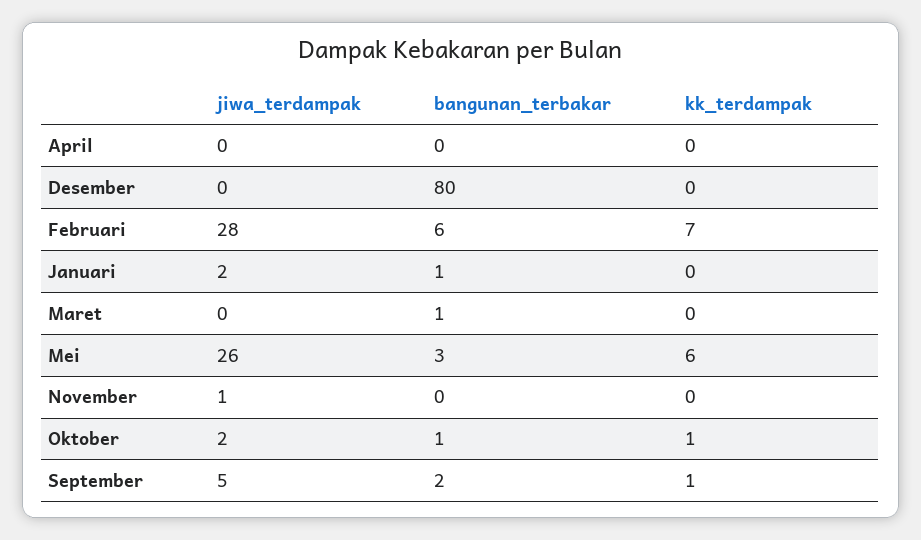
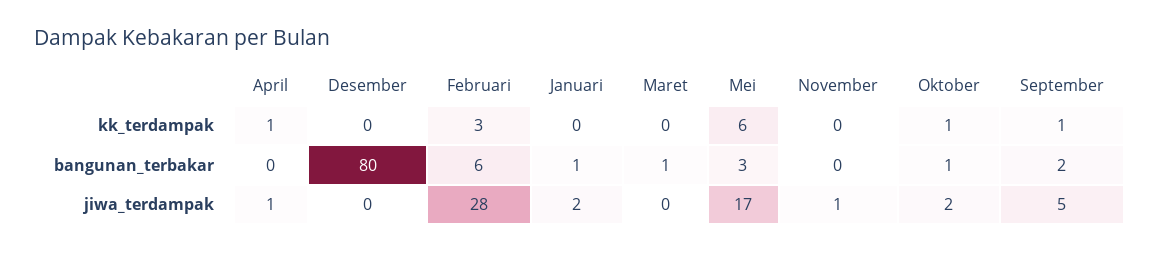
  {
    "jiwa_terdampak": {
-     "April": 0,
+     "April": 1,
      "Desember": 0,
      "Februari": 28,
      "Januari": 2,
      "Maret": 0,
-     "Mei": 26,
+     "Mei": 17,
      "November": 1,
      "Oktober": 2,
      "September": 5
    },
    "bangunan_terbakar": {
      "April": 0,
      "Desember": 80,
      "Februari": 6,
      "Januari": 1,
      "Maret": 1,
      "Mei": 3,
      "November": 0,
      "Oktober": 1,
      "September": 2
    },
    "kk_terdampak": {
-     "April": 0,
+     "April": 1,
      "Desember": 0,
-     "Februari": 7,
+     "Februari": 3,
      "Januari": 0,
      "Maret": 0,
      "Mei": 6,
      "November": 0,
      "Oktober": 1,
      "September": 1
    }
  }

